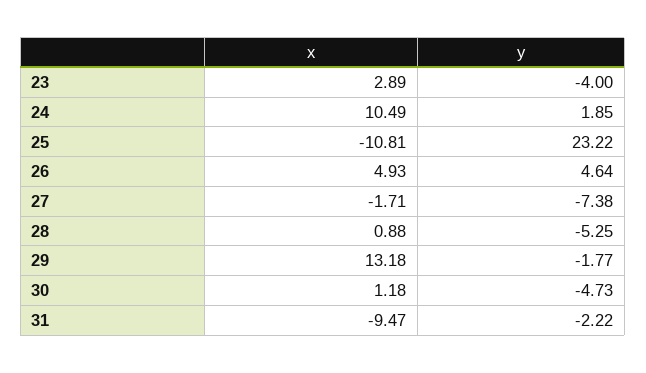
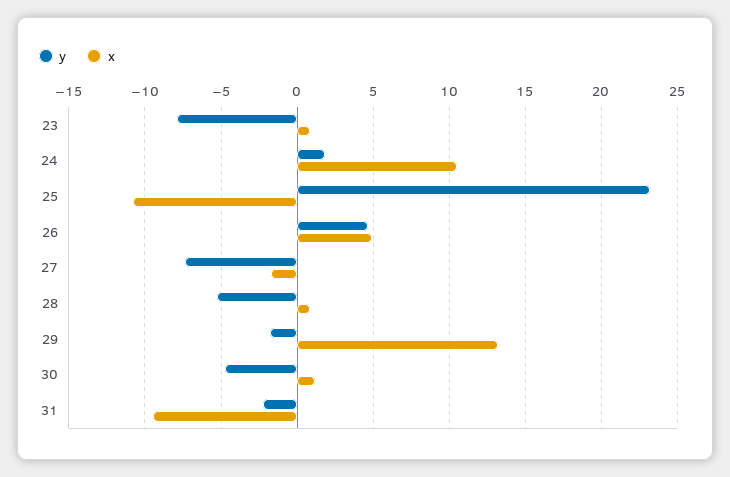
  {
    "x": {
-     "23": 2.89,
+     "23": 1,
      "24": 10.49,
      "25": -10.81,
      "26": 4.93,
      "27": -1.71,
      "28": 0.88,
      "29": 13.18,
      "30": 1.18,
      "31": -9.47
    },
    "y": {
-     "23": -4,
+     "23": -8,
      "24": 1.85,
      "25": 23.22,
      "26": 4.64,
      "27": -7.38,
      "28": -5.25,
      "29": -1.77,
      "30": -4.73,
      "31": -2.22
    }
  }

